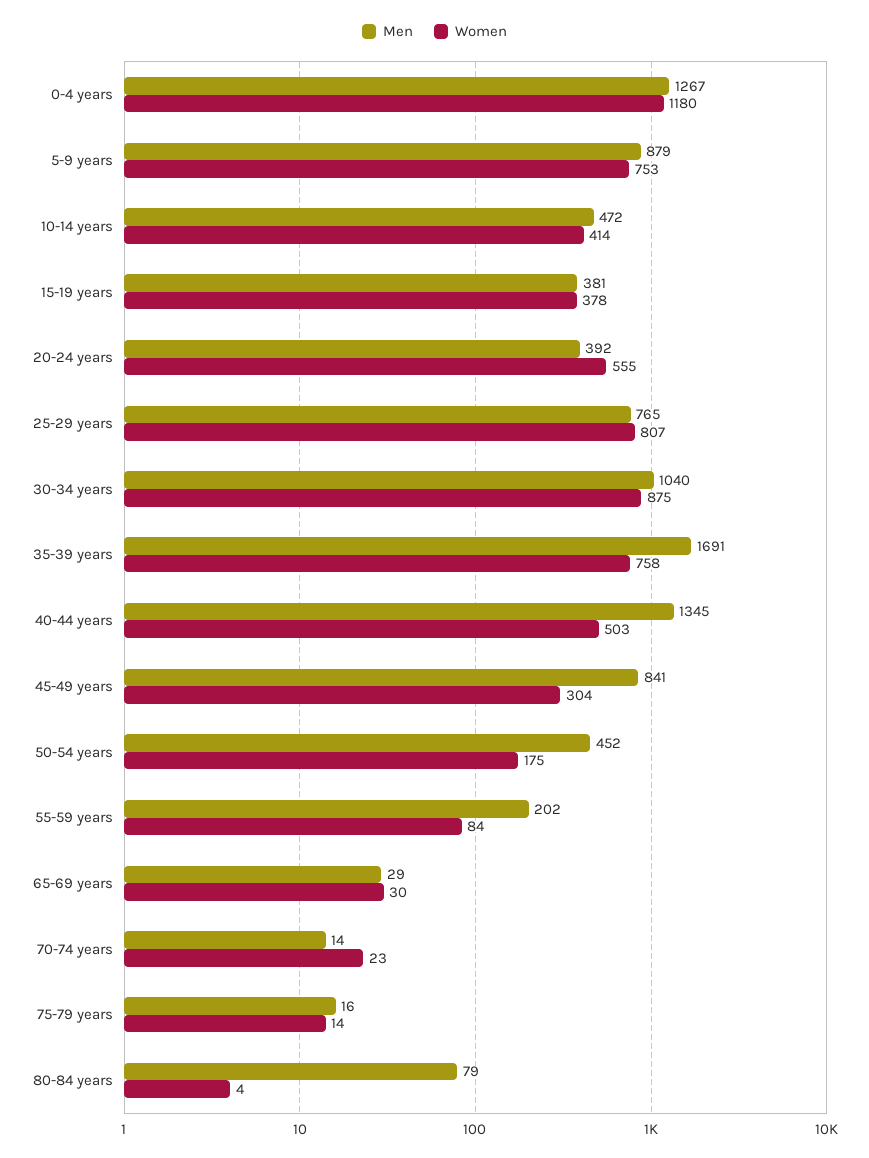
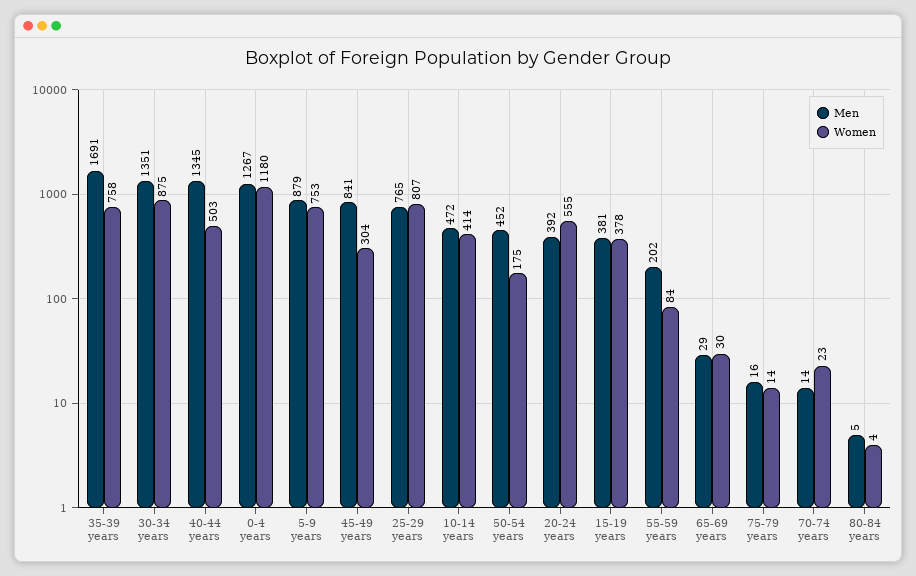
  {
    "Men": {
      "0-4 years": 1267,
      "5-9 years": 879,
      "10-14 years": 472,
      "15-19 years": 381,
      "20-24 years": 392,
      "25-29 years": 765,
-     "30-34 years": 1040,
+     "30-34 years": 1351,
      "35-39 years": 1691,
      "40-44 years": 1345,
      "45-49 years": 841,
      "50-54 years": 452,
      "55-59 years": 202,
      "65-69 years": 29,
      "70-74 years": 14,
      "75-79 years": 16,
-     "80-84 years": 79
+     "80-84 years": 5
    },
    "Women": {
      "0-4 years": 1180,
      "5-9 years": 753,
      "10-14 years": 414,
      "15-19 years": 378,
      "20-24 years": 555,
      "25-29 years": 807,
      "30-34 years": 875,
      "35-39 years": 758,
      "40-44 years": 503,
      "45-49 years": 304,
      "50-54 years": 175,
      "55-59 years": 84,
      "65-69 years": 30,
      "70-74 years": 23,
      "75-79 years": 14,
      "80-84 years": 4
    }
  }

